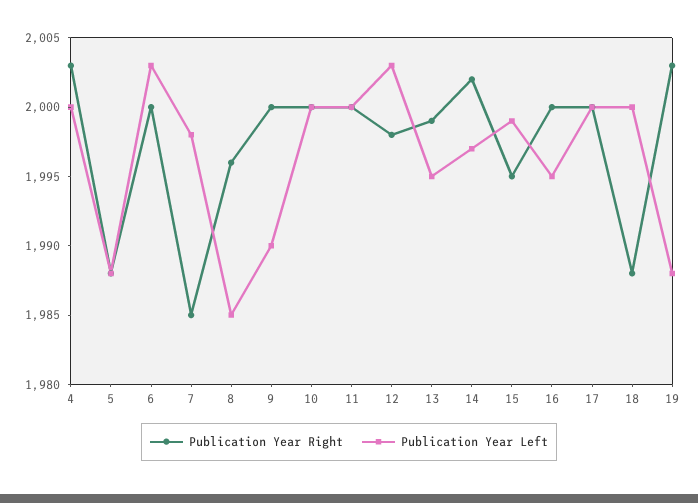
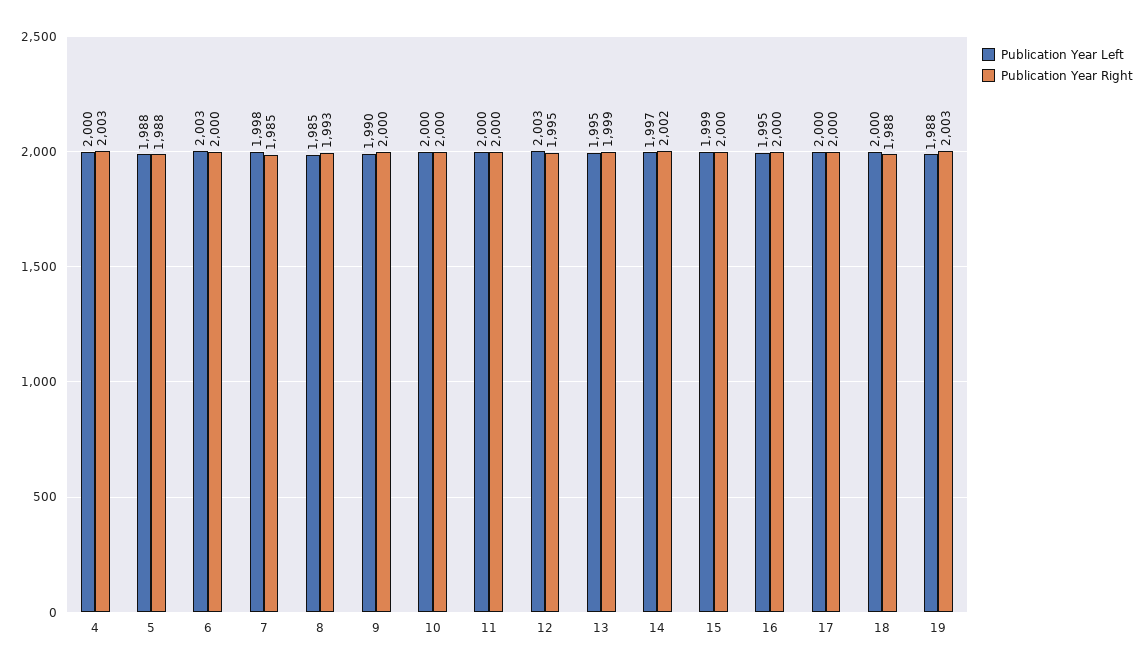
  {
    "Publication Year Right": {
      "4": 2003,
      "5": 1988,
      "6": 2000,
      "7": 1985,
-     "8": 1996,
+     "8": 1993,
      "9": 2000,
      "10": 2000,
      "11": 2000,
-     "12": 1998,
+     "12": 1995,
      "13": 1999,
      "14": 2002,
-     "15": 1995,
+     "15": 2000,
      "16": 2000,
      "17": 2000,
      "18": 1988,
      "19": 2003
    },
    "Publication Year Left": {
      "4": 2000,
      "5": 1988,
      "6": 2003,
      "7": 1998,
      "8": 1985,
      "9": 1990,
      "10": 2000,
      "11": 2000,
      "12": 2003,
      "13": 1995,
      "14": 1997,
      "15": 1999,
      "16": 1995,
      "17": 2000,
      "18": 2000,
      "19": 1988
    }
  }

